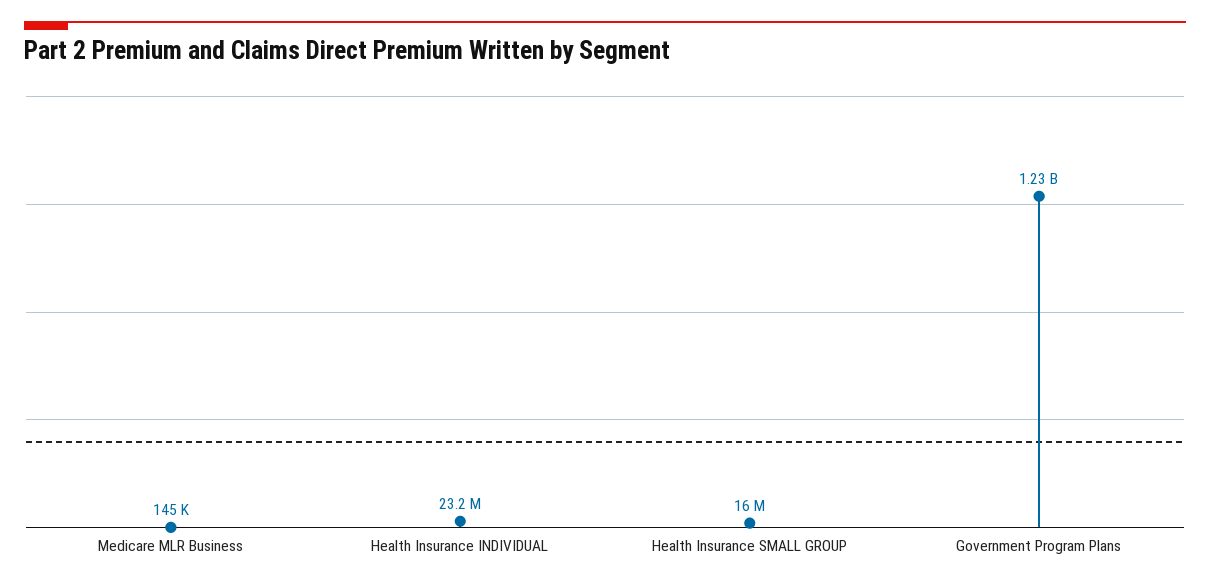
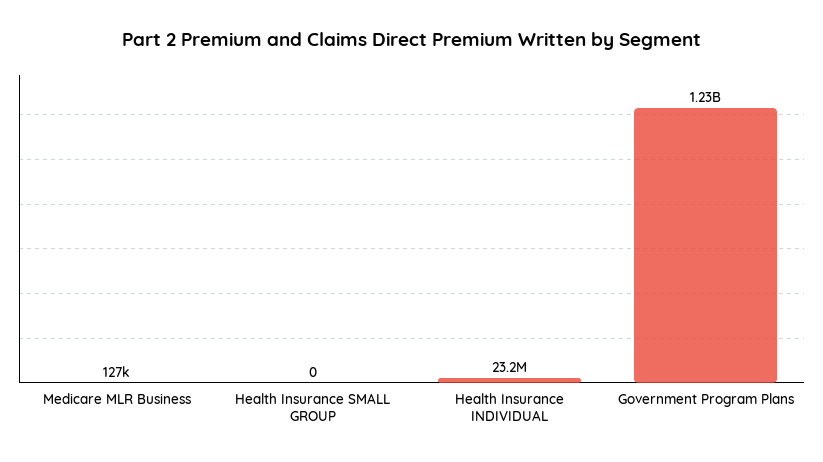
  {
-   "Medicare MLR Business": 145000,
+   "Medicare MLR Business": 127000,
    "Health Insurance INDIVIDUAL": 23200000,
-   "Health Insurance SMALL GROUP": 16000000,
+   "Health Insurance SMALL GROUP": 0,
    "Government Program Plans": 1230000000
  }

